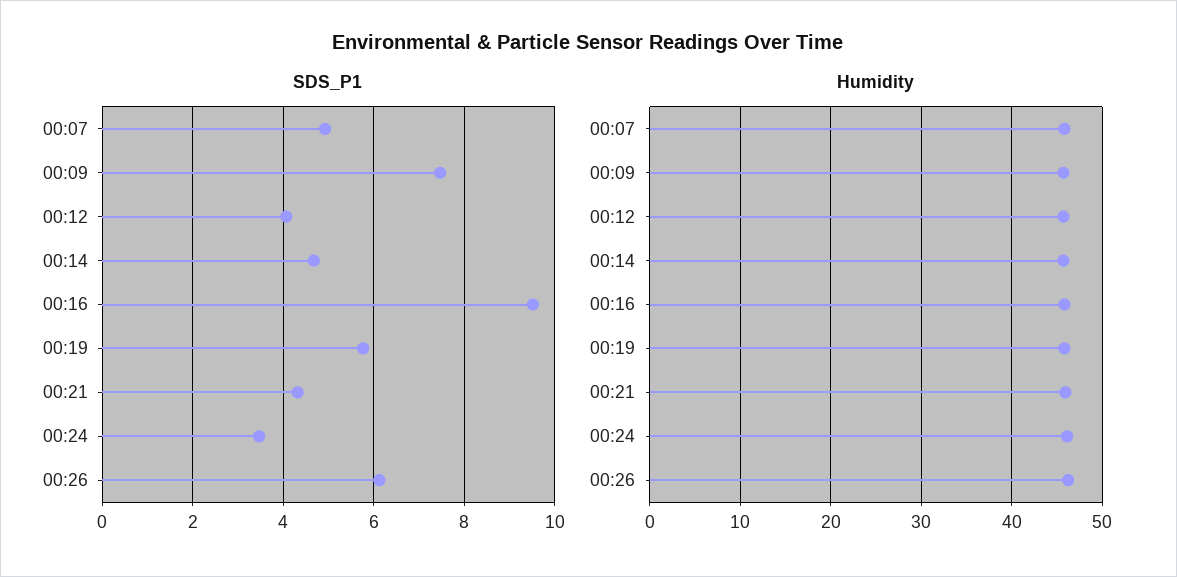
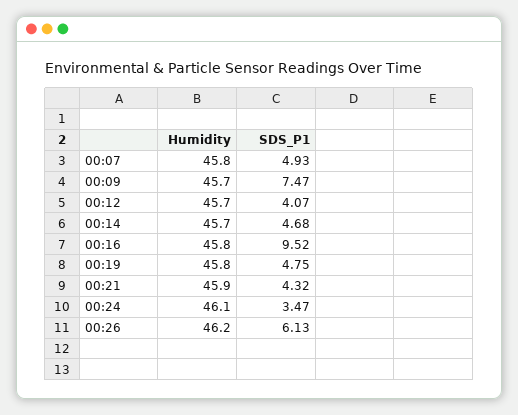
  {
    "SDS_P1": {
      "00:07": 4.93,
      "00:09": 7.47,
      "00:12": 4.07,
      "00:14": 4.68,
      "00:16": 9.52,
-     "00:19": 5.8,
+     "00:19": 4.75,
      "00:21": 4.32,
      "00:24": 3.47,
      "00:26": 6.13
    },
    "Humidity": {
      "00:07": 45.8,
      "00:09": 45.7,
      "00:12": 45.7,
      "00:14": 45.7,
      "00:16": 45.8,
      "00:19": 45.8,
      "00:21": 45.9,
      "00:24": 46.1,
      "00:26": 46.2
    }
  }

